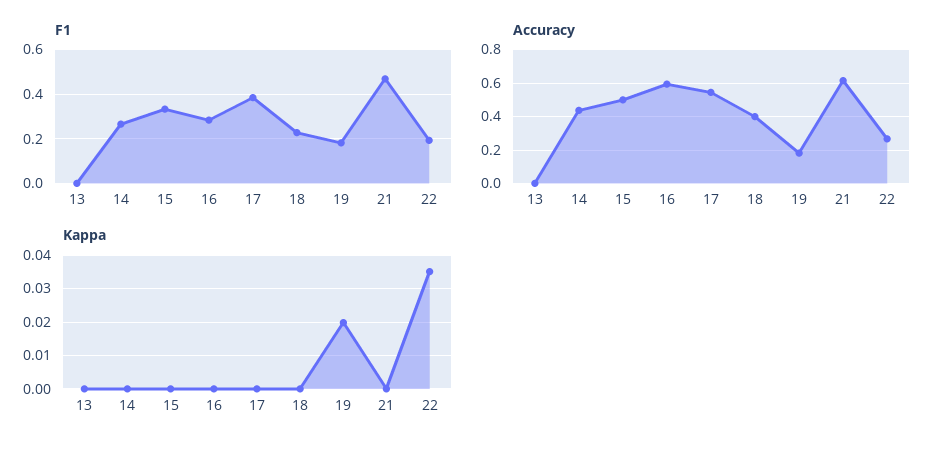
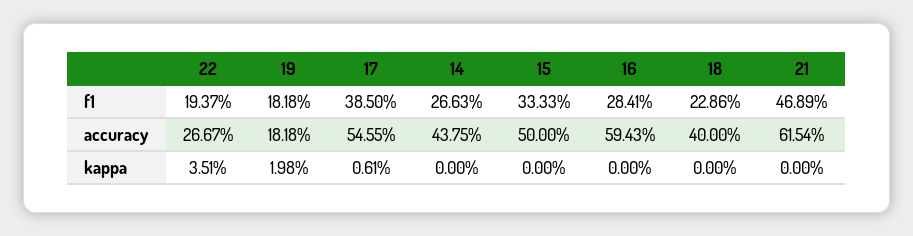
  {
    "F1": {
-     "13": 0,
      "14": 0.2663,
      "15": 0.3333,
      "16": 0.2841,
      "17": 0.385,
      "18": 0.2286,
      "19": 0.1818,
      "21": 0.4689,
      "22": 0.1937
    },
    "Accuracy": {
-     "13": 0,
      "14": 0.4375,
      "15": 0.5,
      "16": 0.5943,
      "17": 0.5455,
      "18": 0.4,
      "19": 0.1818,
      "21": 0.6154,
      "22": 0.2667
    },
    "Kappa": {
-     "13": 0,
      "14": 0,
      "15": 0,
      "16": 0,
-     "17": 0,
+     "17": 0.0061,
      "18": 0,
      "19": 0.0198,
      "21": 0,
      "22": 0.0351
    }
  }

